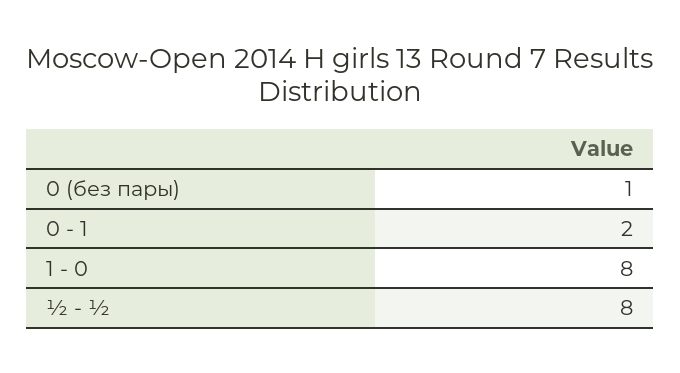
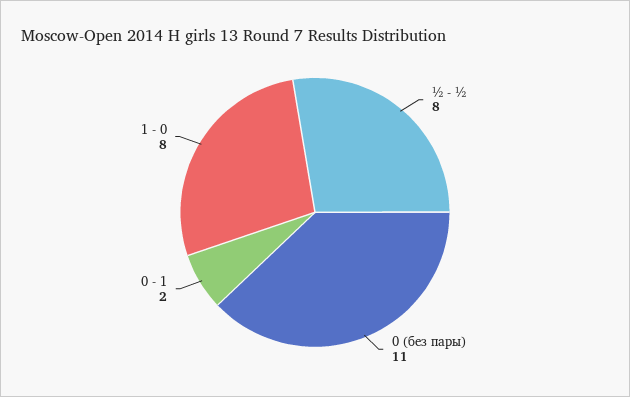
  {
-   "0 (без пары)": 1,
+   "0 (без пары)": 11,
    "0 - 1": 2,
    "1 - 0": 8,
    "½ - ½": 8
  }

